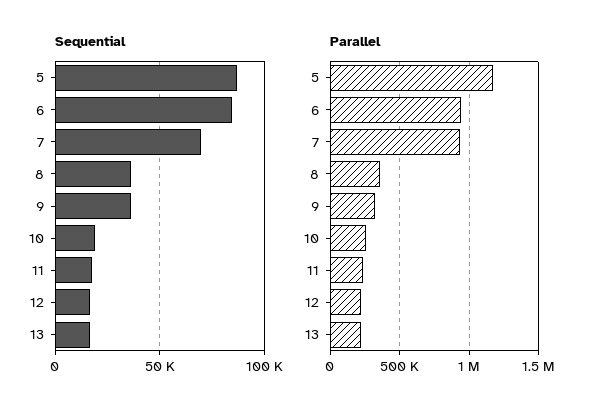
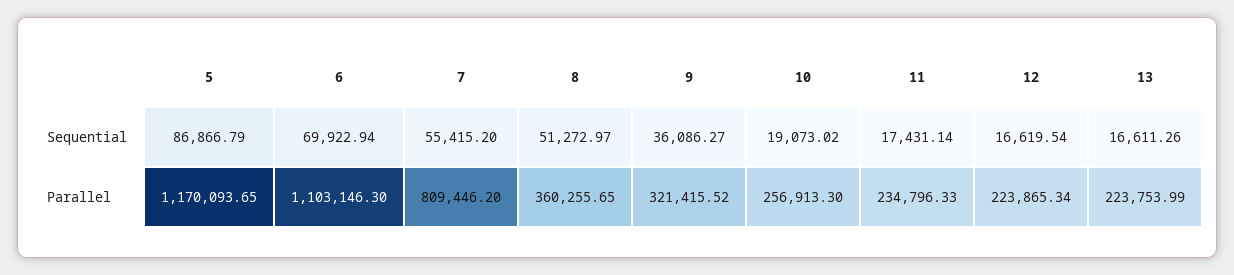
  {
    "Sequential": {
      "5": 86866.79,
-     "6": 85000,
+     "6": 69922.94,
-     "7": 70000,
+     "7": 55415.2,
-     "8": 35000,
+     "8": 51272.97,
      "9": 36086.27,
      "10": 19073.02,
      "11": 17431.14,
      "12": 16619.54,
      "13": 16611.26
    },
    "Parallel": {
      "5": 1170093.65,
-     "6": 950000,
+     "6": 1103146.3,
-     "7": 950000,
+     "7": 809446.2,
      "8": 360255.65,
      "9": 321415.52,
      "10": 256913.3,
      "11": 234796.33,
      "12": 223865.34,
      "13": 223753.99
    }
  }

